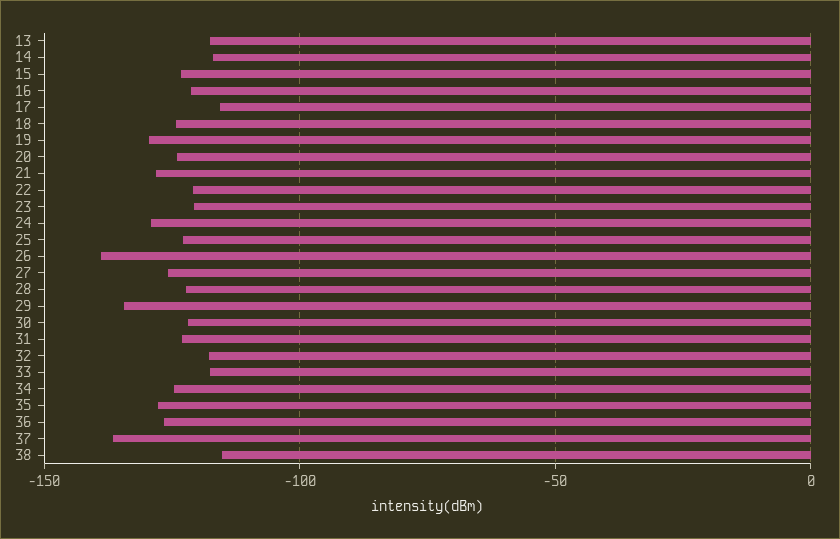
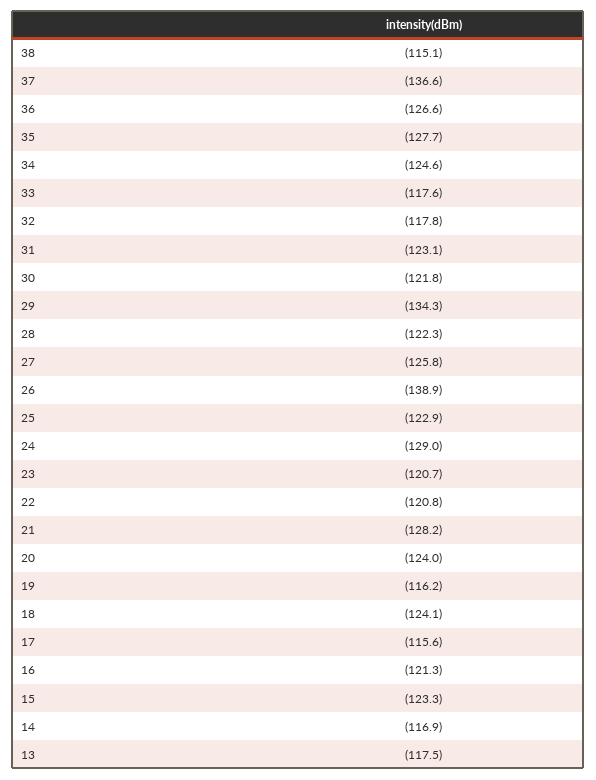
  {
    "13": -117.5,
    "14": -116.9,
    "15": -123.3,
    "16": -121.3,
    "17": -115.6,
    "18": -124.1,
-   "19": -130,
+   "19": -116.2,
    "20": -124,
    "21": -128.2,
    "22": -120.8,
    "23": -120.7,
    "24": -129,
    "25": -122.9,
    "26": -138.9,
    "27": -125.8,
    "28": -122.3,
    "29": -134.3,
    "30": -121.8,
    "31": -123.1,
    "32": -117.8,
    "33": -117.6,
    "34": -124.6,
    "35": -127.7,
    "36": -126.6,
    "37": -136.6,
    "38": -115.1
  }

